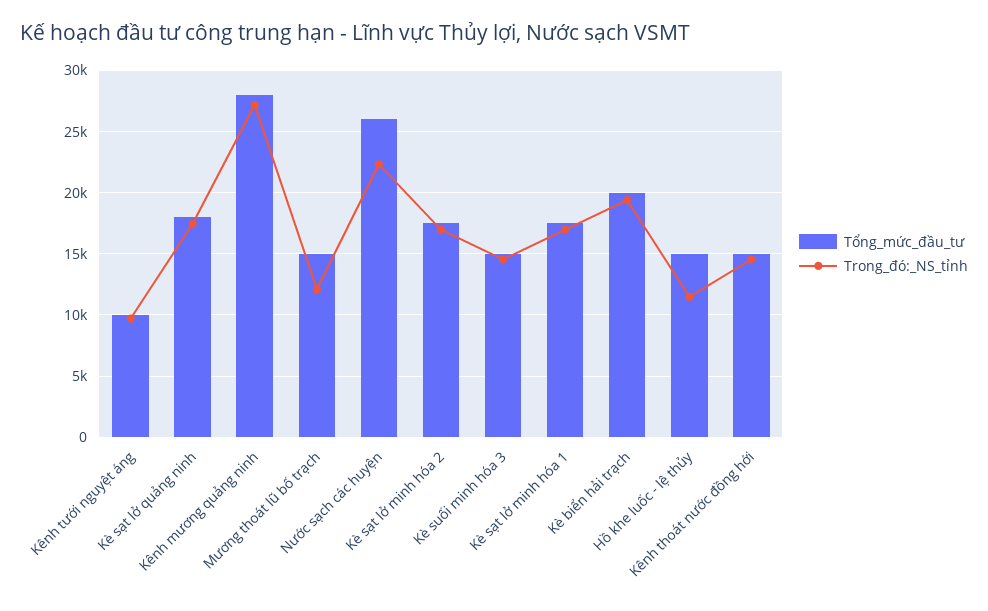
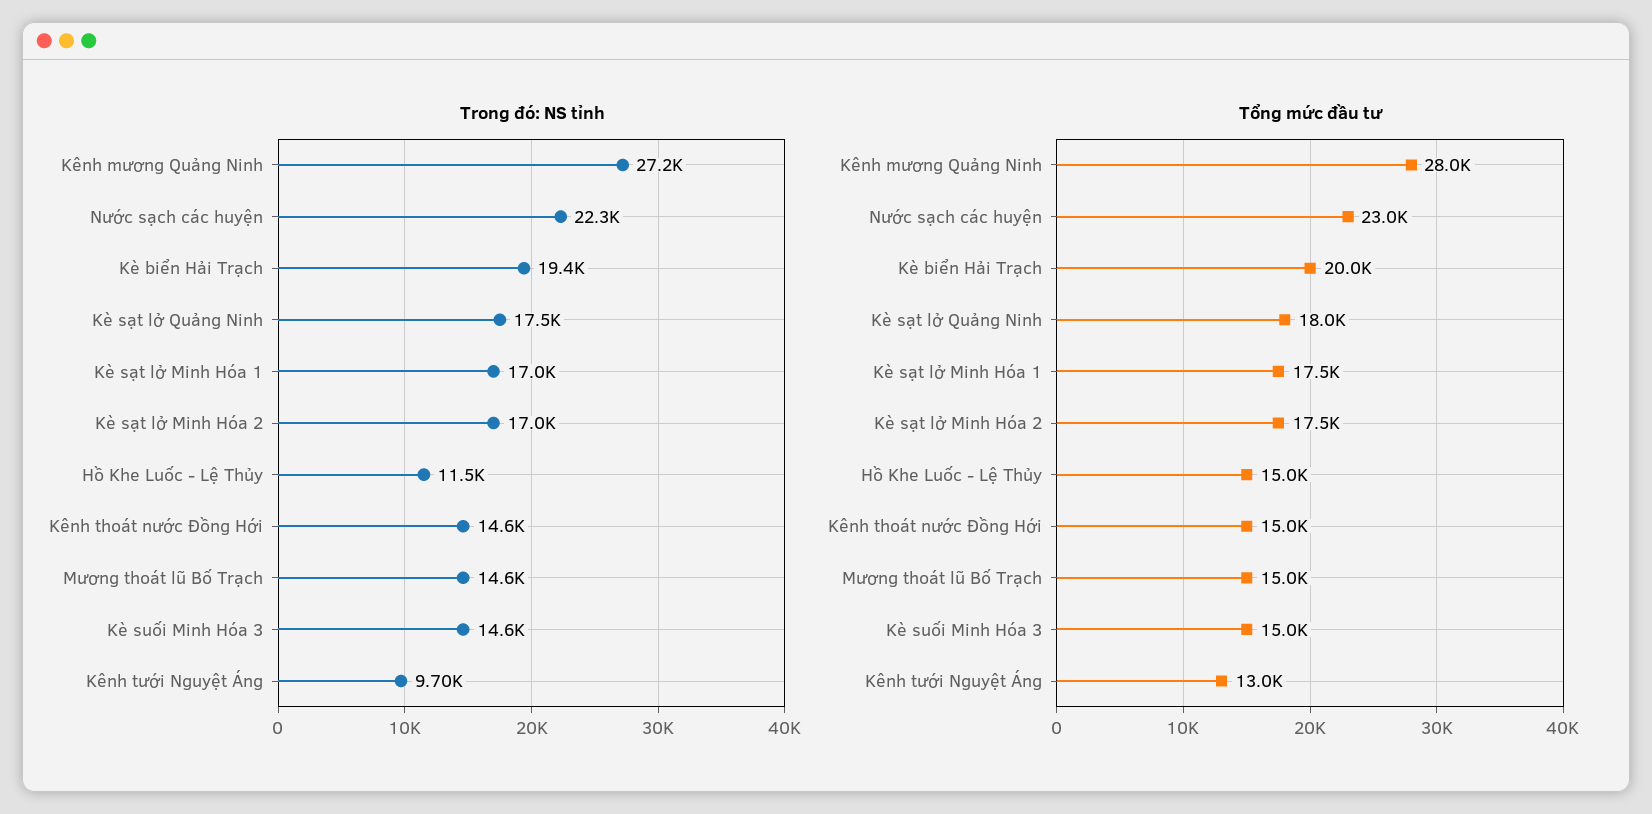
  {
    "Tổng_mức_đầu_tư": {
-     "Kênh tưới nguyệt áng": 10000,
+     "Kênh tưới nguyệt áng": 13000,
      "Kè sạt lở quảng ninh": 18000,
      "Kênh mương quảng ninh": 28000,
      "Mương thoát lũ bố trạch": 15000,
-     "Nước sạch các huyện": 26000,
+     "Nước sạch các huyện": 23000,
      "Kè sạt lở minh hóa 2": 17500,
      "Kè suối minh hóa 3": 15000,
      "Kè sạt lở minh hóa 1": 17500,
      "Kè biển hải trạch": 20000,
      "Hồ khe luốc - lệ thủy": 15000,
      "Kênh thoát nước đồng hới": 15000
    },
    "Trong_đó:_NS_tỉnh": {
      "Kênh tưới nguyệt áng": 9700,
      "Kè sạt lở quảng ninh": 17500,
      "Kênh mương quảng ninh": 27200,
-     "Mương thoát lũ bố trạch": 12000,
+     "Mương thoát lũ bố trạch": 14600,
      "Nước sạch các huyện": 22300,
      "Kè sạt lở minh hóa 2": 17000,
      "Kè suối minh hóa 3": 14600,
      "Kè sạt lở minh hóa 1": 17000,
      "Kè biển hải trạch": 19400,
      "Hồ khe luốc - lệ thủy": 11500,
      "Kênh thoát nước đồng hới": 14600
    }
  }

